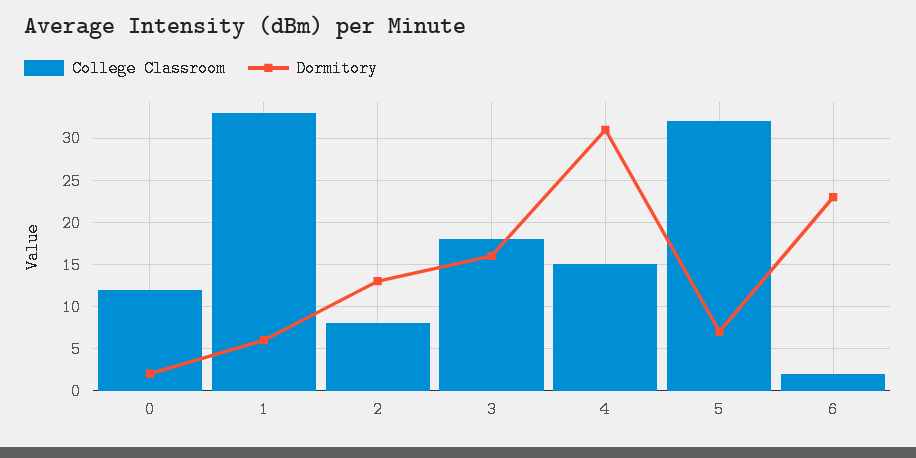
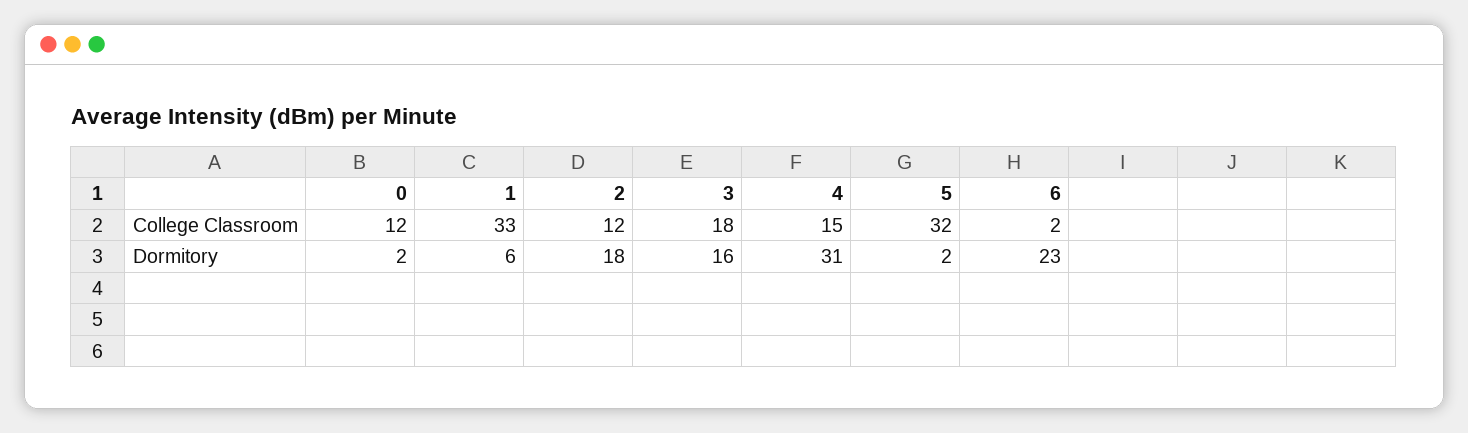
  {
    "College Classroom": {
      "0": 12,
      "1": 33,
-     "2": 8,
+     "2": 12,
      "3": 18,
      "4": 15,
      "5": 32,
      "6": 2
    },
    "Dormitory": {
      "0": 2,
      "1": 6,
-     "2": 13,
+     "2": 18,
      "3": 16,
      "4": 31,
-     "5": 7,
+     "5": 2,
      "6": 23
    }
  }

